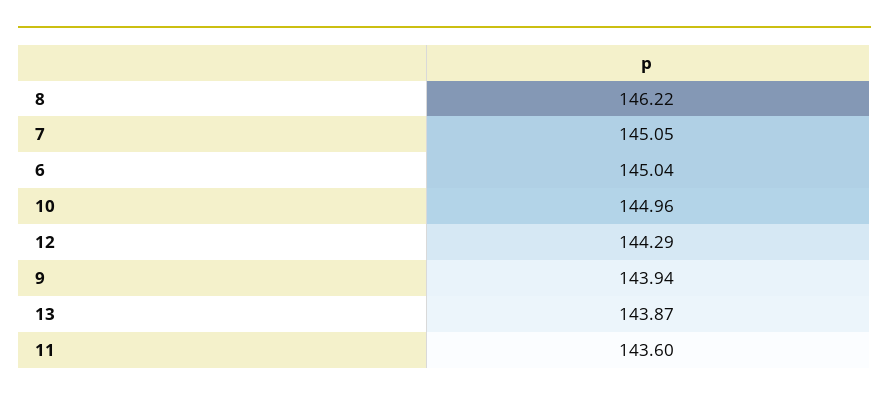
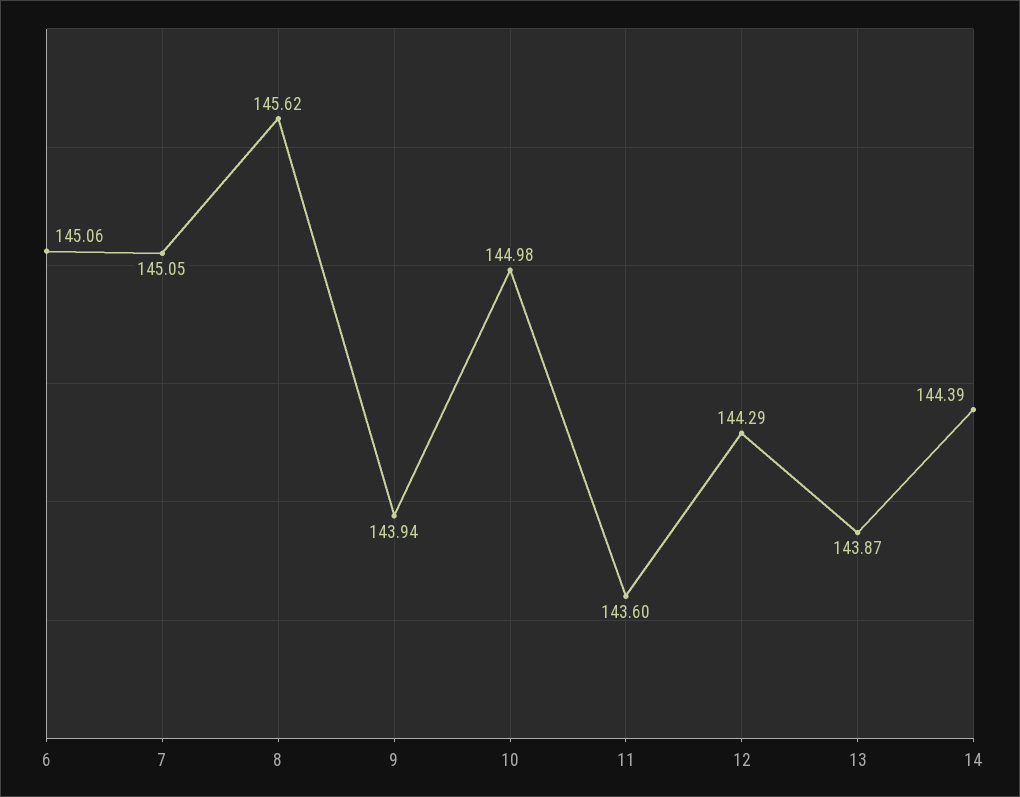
  {
-   "8": 146.22,
+   "8": 145.62,
    "7": 145.05,
-   "6": 145.04,
+   "6": 145.06,
-   "10": 144.96,
+   "10": 144.98,
    "12": 144.29,
    "9": 143.94,
    "13": 143.87,
-   "11": 143.6
+   "11": 143.6,
+   "14": 144.39
  }

